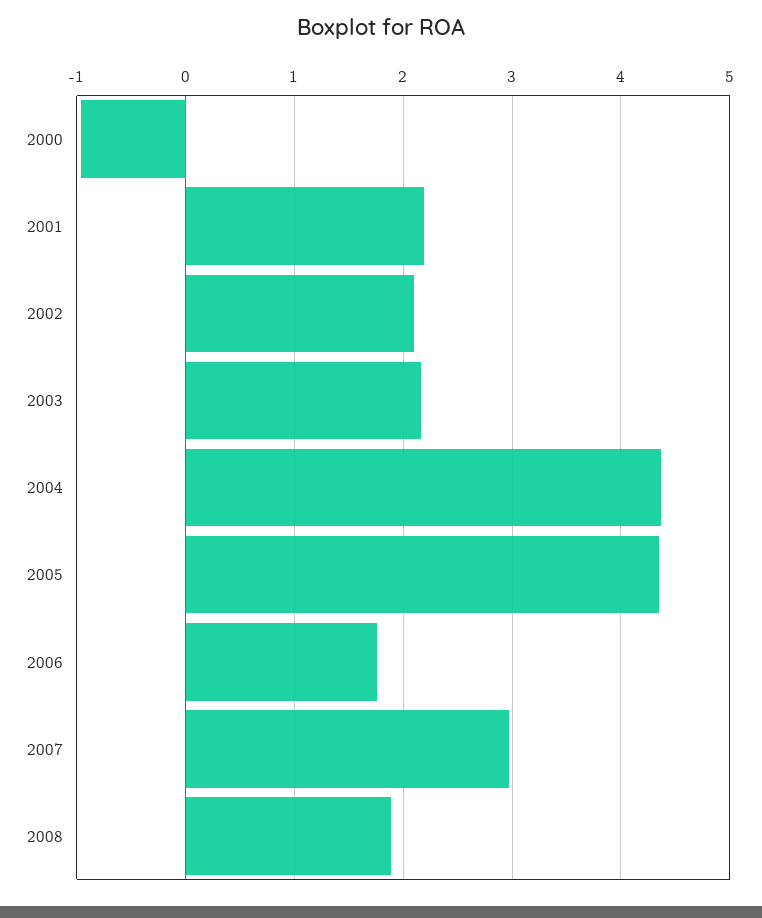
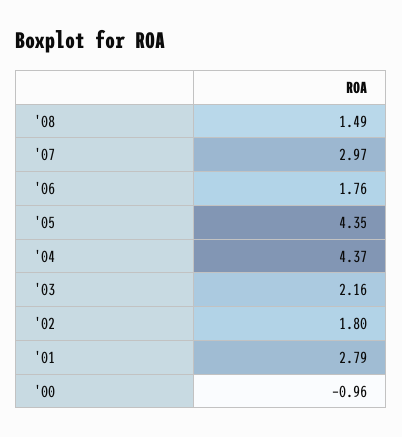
  {
    "2000": -0.96,
-   "2001": 2.2,
+   "2001": 2.79,
-   "2002": 2.1,
+   "2002": 1.8,
    "2003": 2.16,
    "2004": 4.37,
    "2005": 4.35,
    "2006": 1.76,
    "2007": 2.97,
-   "2008": 1.9
+   "2008": 1.49
  }

